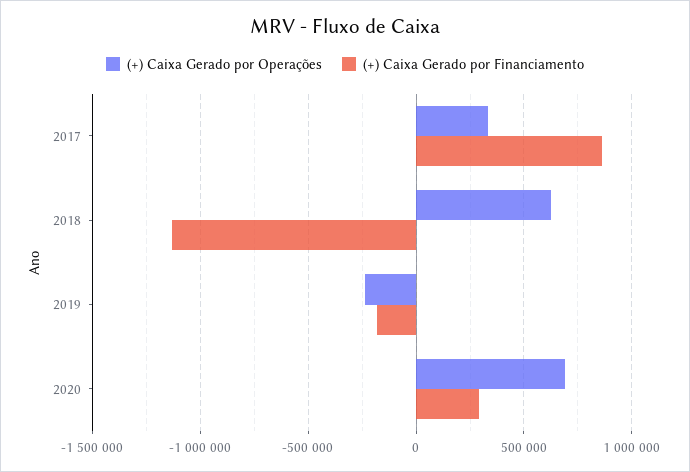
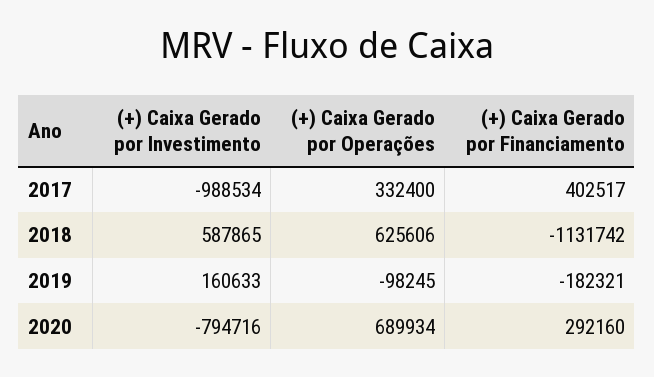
  {
    "(+) Caixa Gerado por Operações": {
      "2017": 332400,
      "2018": 625606,
-     "2019": -250000,
+     "2019": -98245,
      "2020": 689934
    },
    "(+) Caixa Gerado por Financiamento": {
-     "2017": 850000,
+     "2017": 402517,
      "2018": -1131742,
      "2019": -182321,
      "2020": 292160
-   }
+   },
+   "(+) Caixa Gerado por Investimento": {
+     "2017": -988534,
+     "2018": 587865,
+     "2019": 160633,
+     "2020": -794716
+   }
  }

